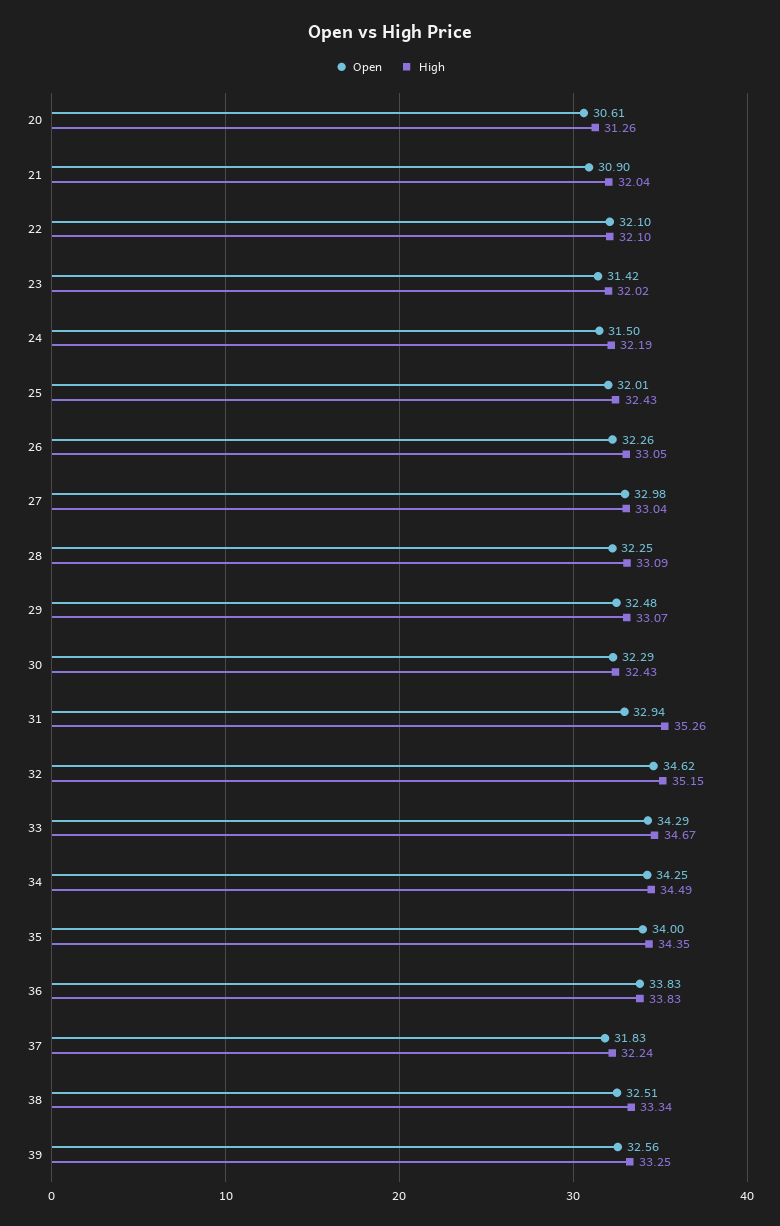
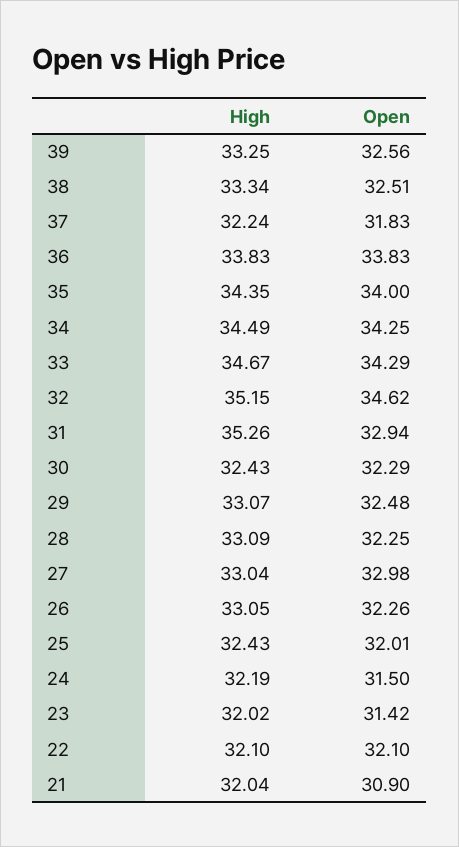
  {
    "Open": {
-     "20": 30.61,
      "21": 30.9,
      "22": 32.1,
      "23": 31.42,
      "24": 31.5,
      "25": 32.01,
      "26": 32.26,
      "27": 32.98,
      "28": 32.25,
      "29": 32.48,
      "30": 32.29,
      "31": 32.94,
      "32": 34.62,
      "33": 34.29,
      "34": 34.25,
      "35": 34,
      "36": 33.83,
      "37": 31.83,
      "38": 32.51,
      "39": 32.56
    },
    "High": {
-     "20": 31.26,
      "21": 32.04,
      "22": 32.1,
      "23": 32.02,
      "24": 32.19,
      "25": 32.43,
      "26": 33.05,
      "27": 33.04,
      "28": 33.09,
      "29": 33.07,
      "30": 32.43,
      "31": 35.26,
      "32": 35.15,
      "33": 34.67,
      "34": 34.49,
      "35": 34.35,
      "36": 33.83,
      "37": 32.24,
      "38": 33.34,
      "39": 33.25
    }
  }

